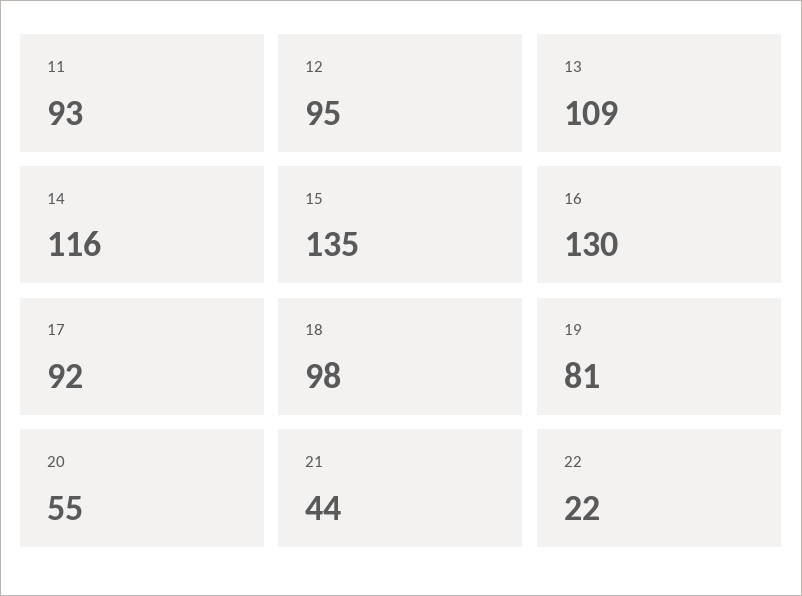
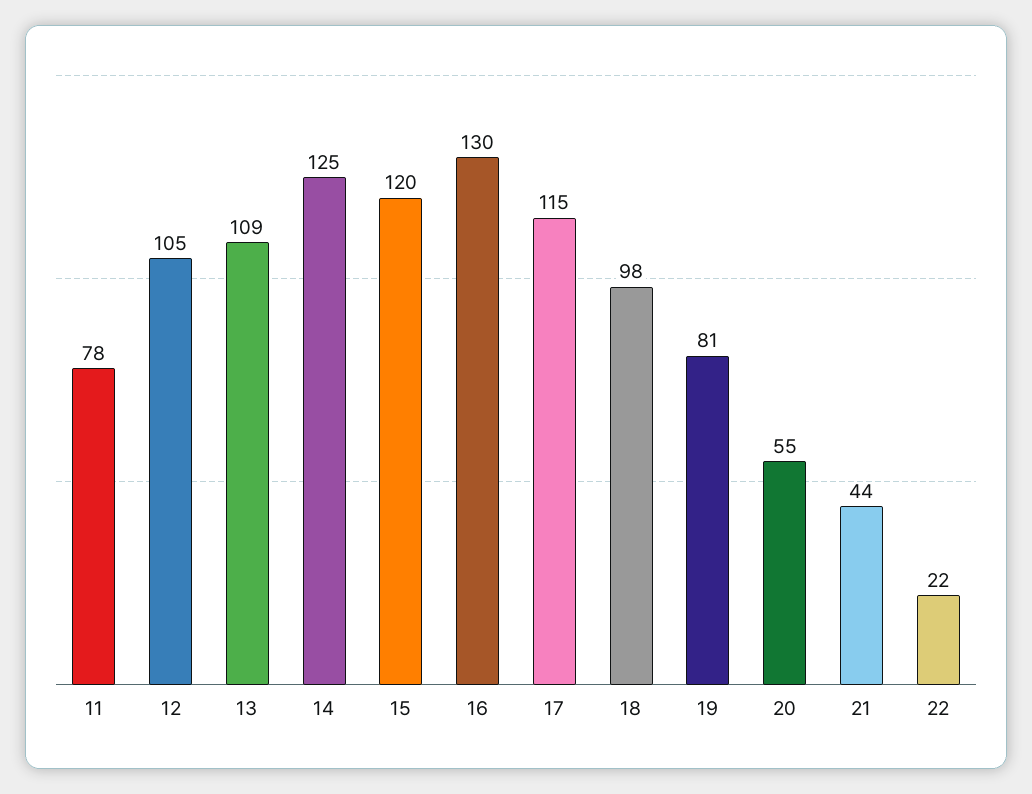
  {
-   "11": 93,
+   "11": 78,
-   "12": 95,
+   "12": 105,
    "13": 109,
-   "14": 116,
+   "14": 125,
-   "15": 135,
+   "15": 120,
    "16": 130,
-   "17": 92,
+   "17": 115,
    "18": 98,
    "19": 81,
    "20": 55,
    "21": 44,
    "22": 22
  }

